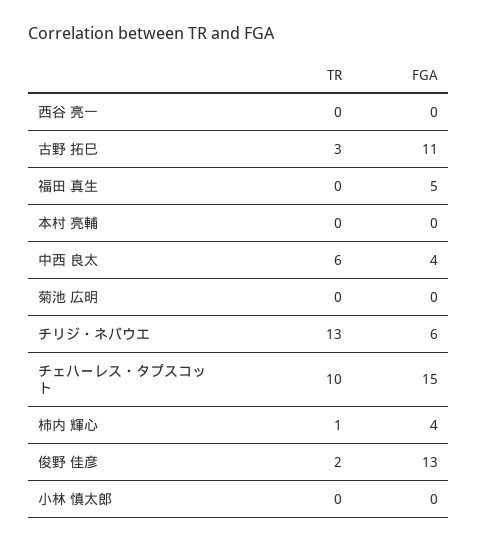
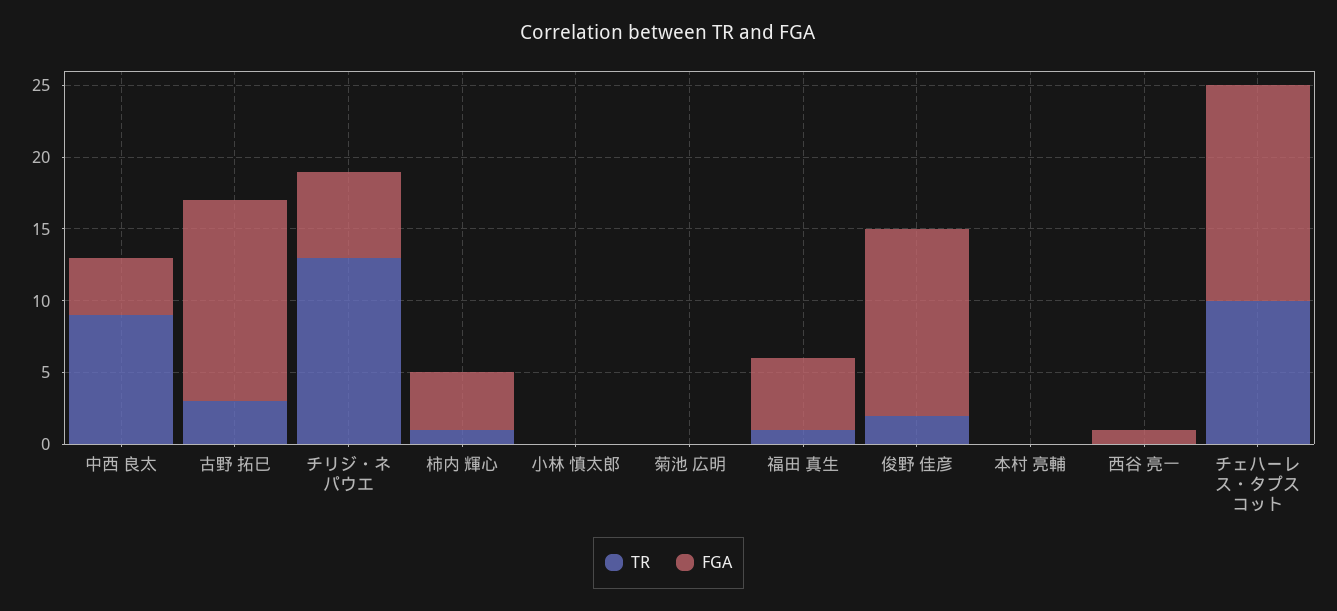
  {
    "TR": {
      "西谷 亮一": 0,
      "古野 拓巳": 3,
-     "福田 真生": 0,
+     "福田 真生": 1,
      "本村 亮輔": 0,
-     "中西 良太": 6,
+     "中西 良太": 9,
      "菊池 広明": 0,
      "チリジ・ネパウエ": 13,
      "チェハーレス・タプスコット": 10,
      "柿内 輝心": 1,
      "俊野 佳彦": 2,
      "小林 慎太郎": 0
    },
    "FGA": {
-     "西谷 亮一": 0,
+     "西谷 亮一": 1,
-     "古野 拓巳": 11,
+     "古野 拓巳": 14,
      "福田 真生": 5,
      "本村 亮輔": 0,
      "中西 良太": 4,
      "菊池 広明": 0,
      "チリジ・ネパウエ": 6,
      "チェハーレス・タプスコット": 15,
      "柿内 輝心": 4,
      "俊野 佳彦": 13,
      "小林 慎太郎": 0
    }
  }

